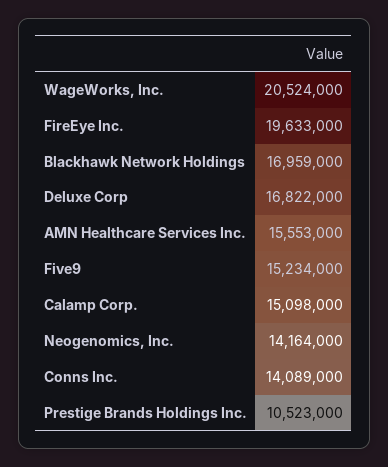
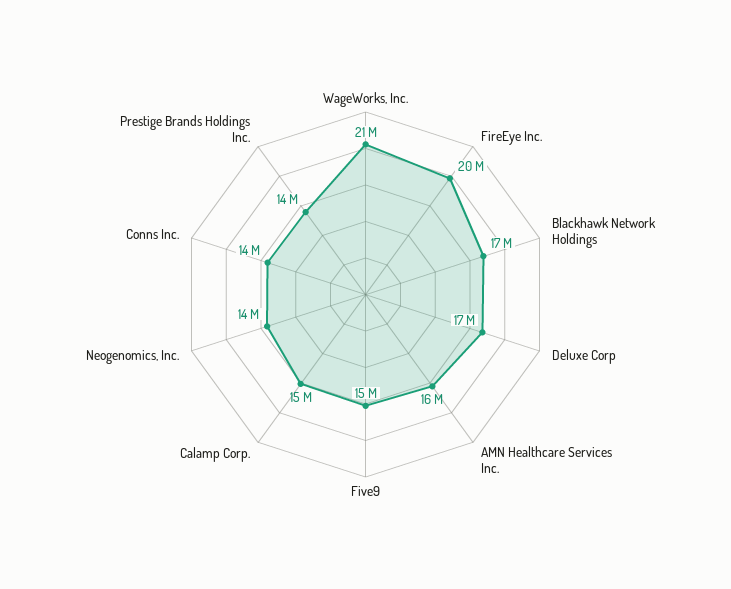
  {
    "WageWorks, Inc.": 20524000,
    "FireEye Inc.": 19633000,
    "Blackhawk Network Holdings": 16959000,
    "Deluxe Corp": 16822000,
    "AMN Healthcare Services Inc.": 15553000,
    "Five9": 15234000,
    "Calamp Corp.": 15098000,
    "Neogenomics, Inc.": 14164000,
    "Conns Inc.": 14089000,
-   "Prestige Brands Holdings Inc.": 10523000
+   "Prestige Brands Holdings Inc.": 14000000
  }

